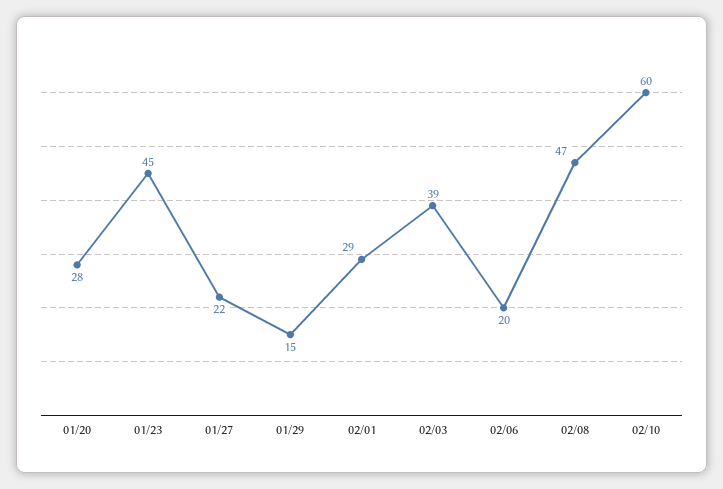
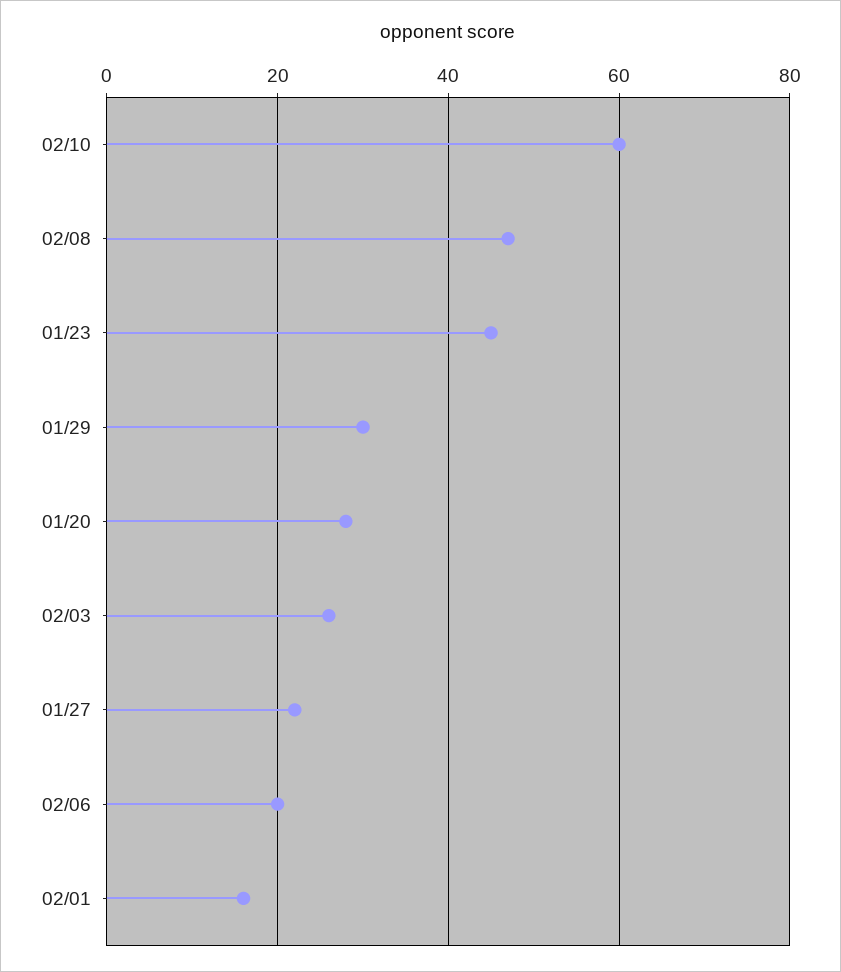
  {
    "01/20": 28,
    "01/23": 45,
    "01/27": 22,
-   "01/29": 15,
+   "01/29": 30,
-   "02/01": 29,
+   "02/01": 15,
-   "02/03": 39,
+   "02/03": 25,
    "02/06": 20,
    "02/08": 47,
    "02/10": 60
  }

